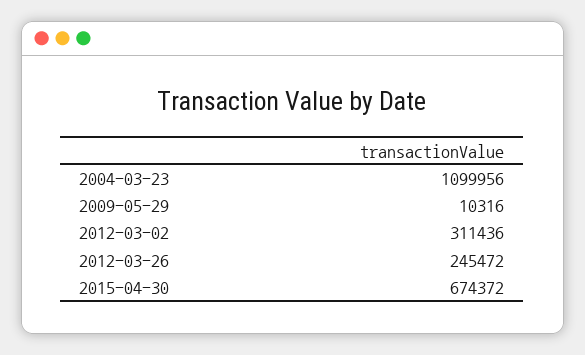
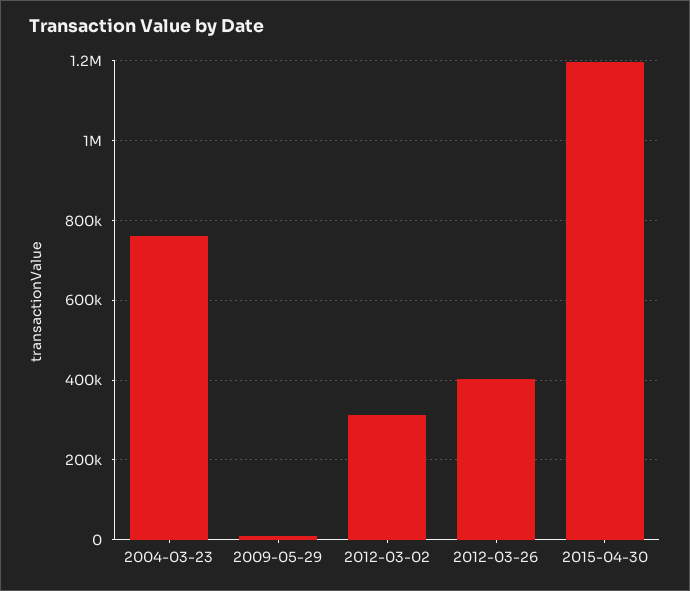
  {
-   "2004-03-23": 1099956,
+   "2004-03-23": 760000,
    "2009-05-29": 10316,
    "2012-03-02": 311436,
-   "2012-03-26": 245472,
+   "2012-03-26": 400000,
-   "2015-04-30": 674372
+   "2015-04-30": 1200000
  }

